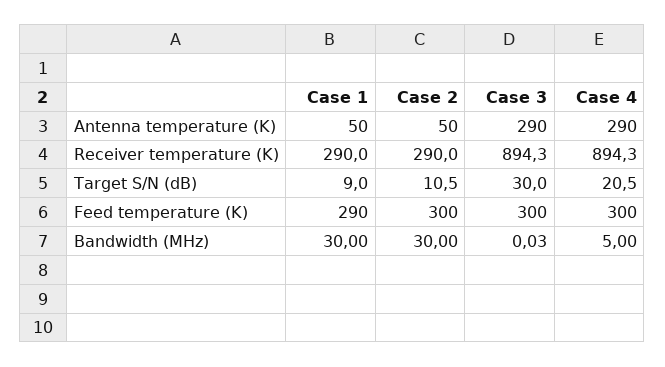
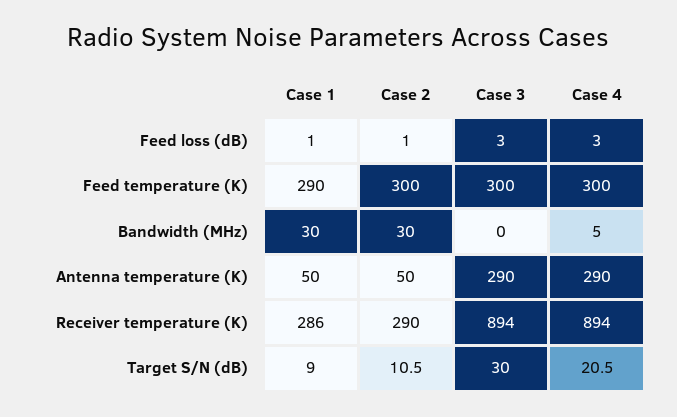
  {
    "Case 1": {
      "Antenna temperature (K)": 50,
-     "Receiver temperature (K)": 290,
+     "Receiver temperature (K)": 286,
      "Target S/N (dB)": 9,
      "Feed temperature (K)": 290,
-     "Bandwidth (MHz)": 30
+     "Bandwidth (MHz)": 30,
+     "Feed loss (dB)": 1
    },
    "Case 2": {
      "Antenna temperature (K)": 50,
      "Receiver temperature (K)": 290,
      "Target S/N (dB)": 10.5,
      "Feed temperature (K)": 300,
-     "Bandwidth (MHz)": 30
+     "Bandwidth (MHz)": 30,
+     "Feed loss (dB)": 1
    },
    "Case 3": {
      "Antenna temperature (K)": 290,
      "Receiver temperature (K)": 894.3,
      "Target S/N (dB)": 30,
      "Feed temperature (K)": 300,
-     "Bandwidth (MHz)": 0.03
+     "Bandwidth (MHz)": 0.03,
+     "Feed loss (dB)": 3
    },
    "Case 4": {
      "Antenna temperature (K)": 290,
      "Receiver temperature (K)": 894.3,
      "Target S/N (dB)": 20.5,
      "Feed temperature (K)": 300,
-     "Bandwidth (MHz)": 5
+     "Bandwidth (MHz)": 5,
+     "Feed loss (dB)": 3
    }
  }

